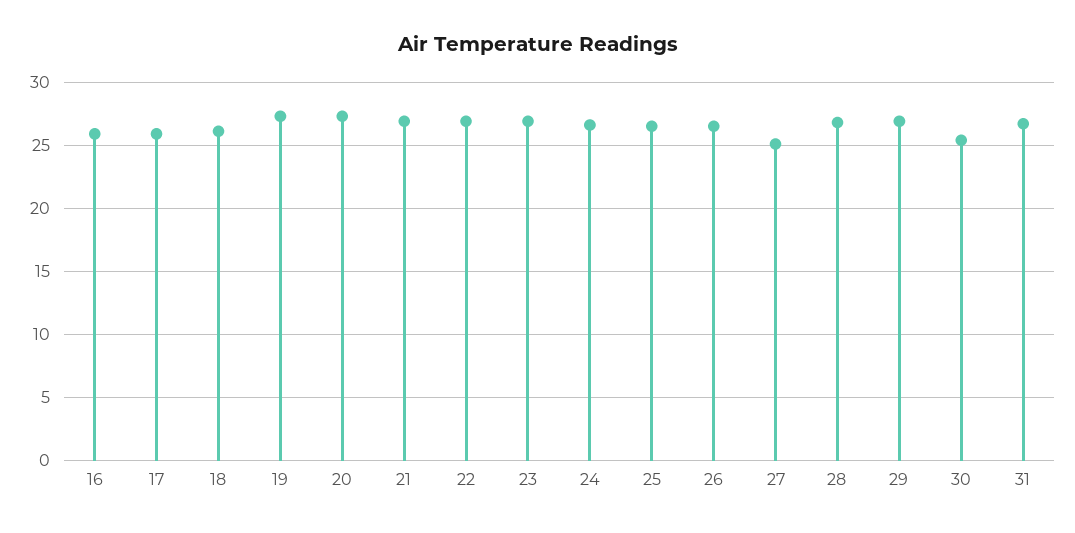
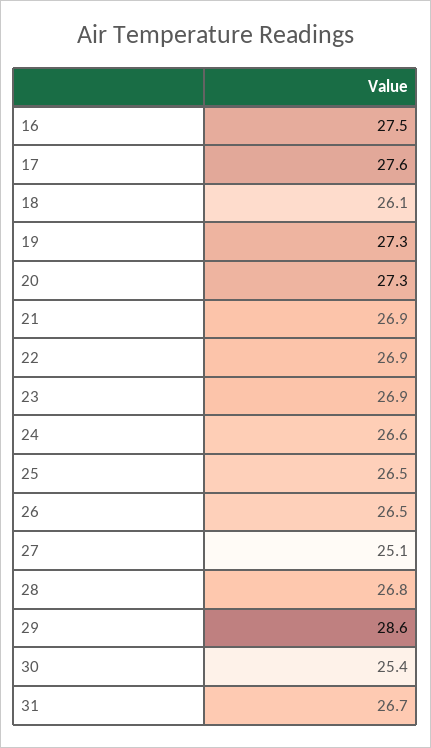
  {
-   "16": 26,
+   "16": 27.5,
-   "17": 26,
+   "17": 27.6,
    "18": 26.1,
    "19": 27.3,
    "20": 27.3,
    "21": 26.9,
    "22": 26.9,
    "23": 26.9,
    "24": 26.6,
    "25": 26.5,
    "26": 26.5,
    "27": 25.1,
    "28": 26.8,
-   "29": 27,
+   "29": 28.6,
    "30": 25.4,
    "31": 26.7
  }

